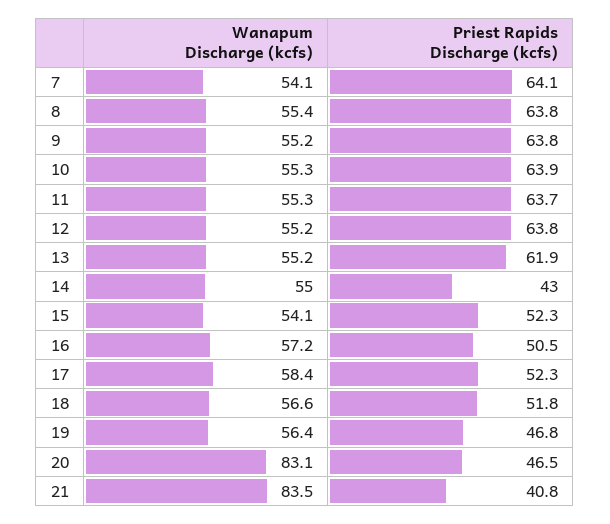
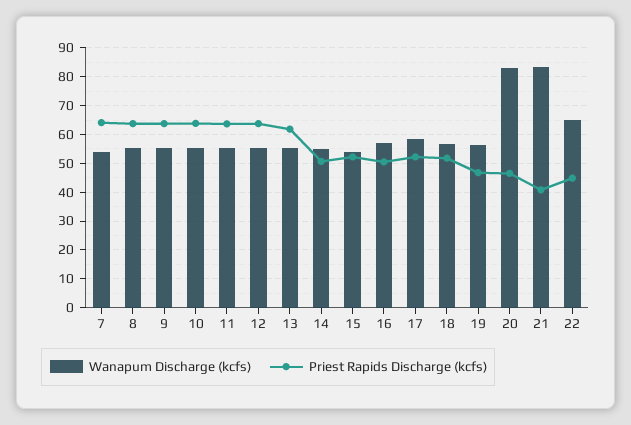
  {
    "Wanapum Discharge (kcfs)": {
      "7": 54.1,
      "8": 55.4,
      "9": 55.2,
      "10": 55.3,
      "11": 55.3,
      "12": 55.2,
      "13": 55.2,
      "14": 55,
      "15": 54.1,
      "16": 57.2,
      "17": 58.4,
      "18": 56.6,
      "19": 56.4,
      "20": 83.1,
-     "21": 83.5
+     "21": 83.5,
+     "22": 65
    },
    "Priest Rapids Discharge (kcfs)": {
      "7": 64.1,
      "8": 63.8,
      "9": 63.8,
      "10": 63.9,
      "11": 63.7,
      "12": 63.8,
      "13": 61.9,
-     "14": 43,
+     "14": 50,
      "15": 52.3,
      "16": 50.5,
      "17": 52.3,
      "18": 51.8,
      "19": 46.8,
      "20": 46.5,
-     "21": 40.8
+     "21": 40.8,
+     "22": 45
    }
  }

